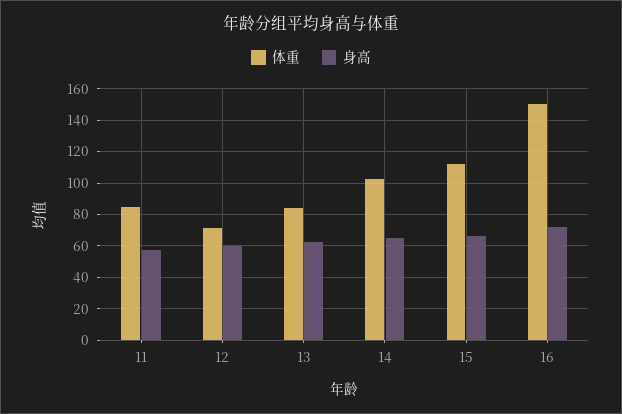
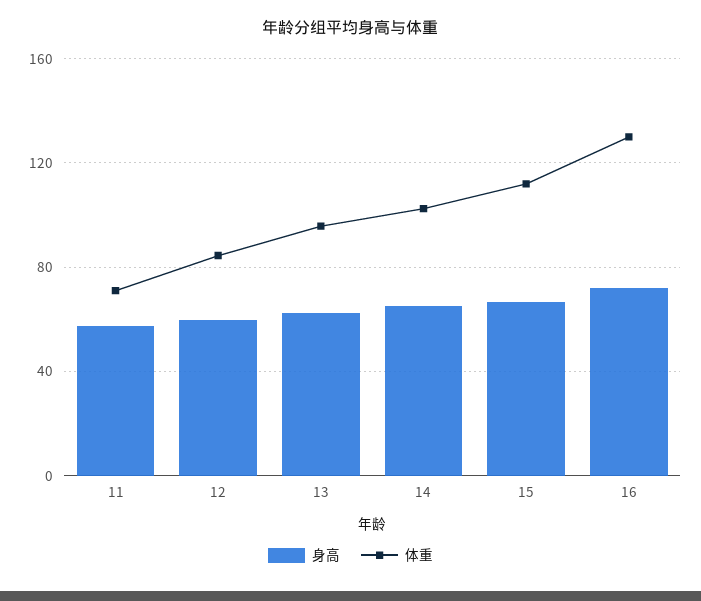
  {
    "体重": {
-     "11": 85,
+     "11": 70,
-     "12": 70,
+     "12": 85,
-     "13": 85,
+     "13": 95,
      "14": 105,
      "15": 110,
-     "16": 150
+     "16": 130
    },
    "身高": {
      "11": 60,
      "12": 60,
      "13": 65,
      "14": 65,
      "15": 65,
      "16": 70
    }
  }

